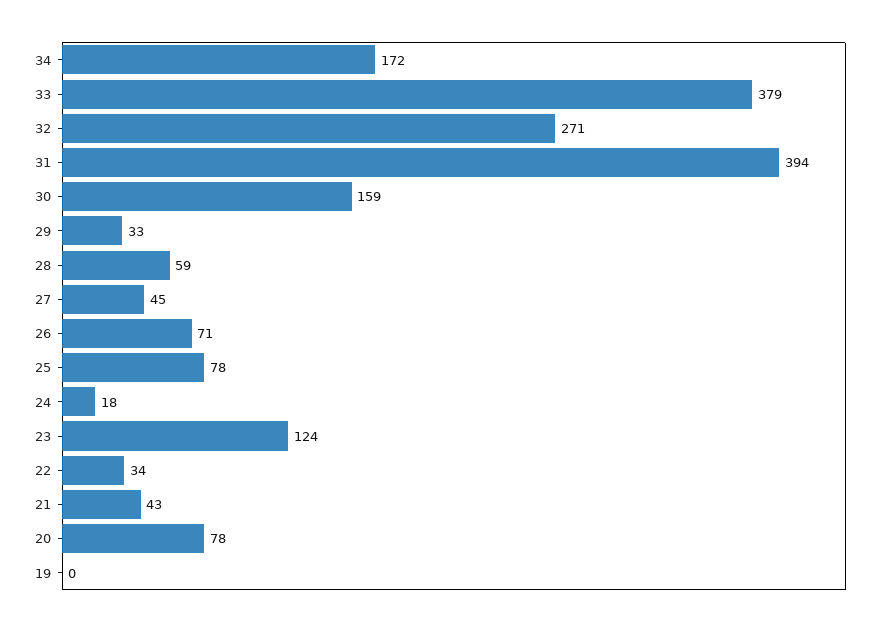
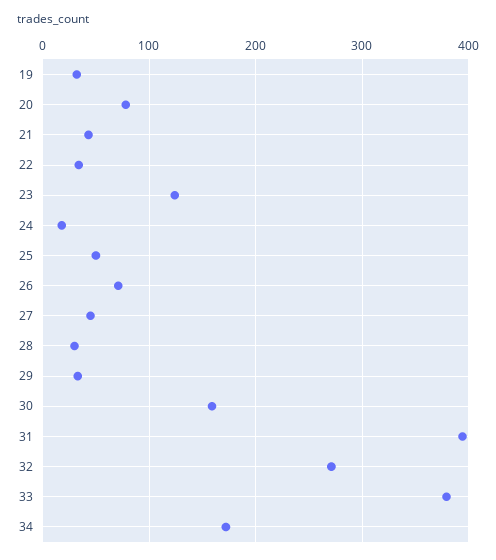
  {
    "34": 172,
    "33": 379,
    "32": 271,
    "31": 394,
    "30": 159,
    "29": 33,
-   "28": 59,
+   "28": 30,
    "27": 45,
    "26": 71,
-   "25": 78,
+   "25": 50,
    "24": 18,
    "23": 124,
    "22": 34,
    "21": 43,
    "20": 78,
-   "19": 0
+   "19": 30
  }

